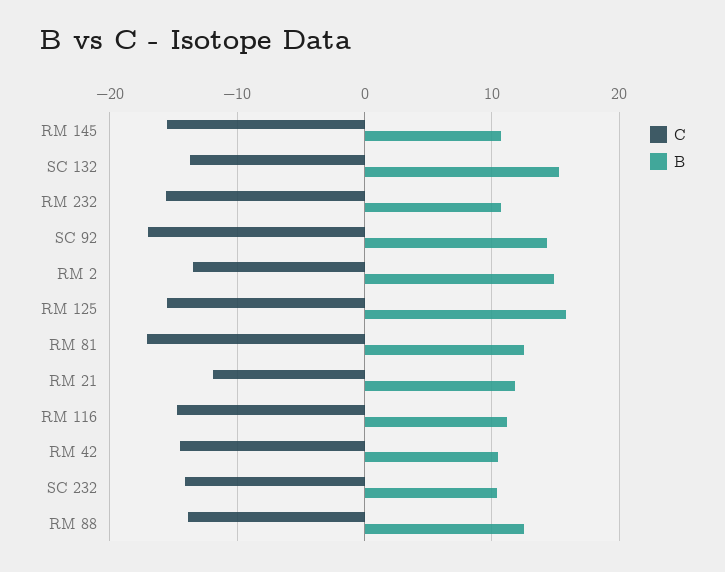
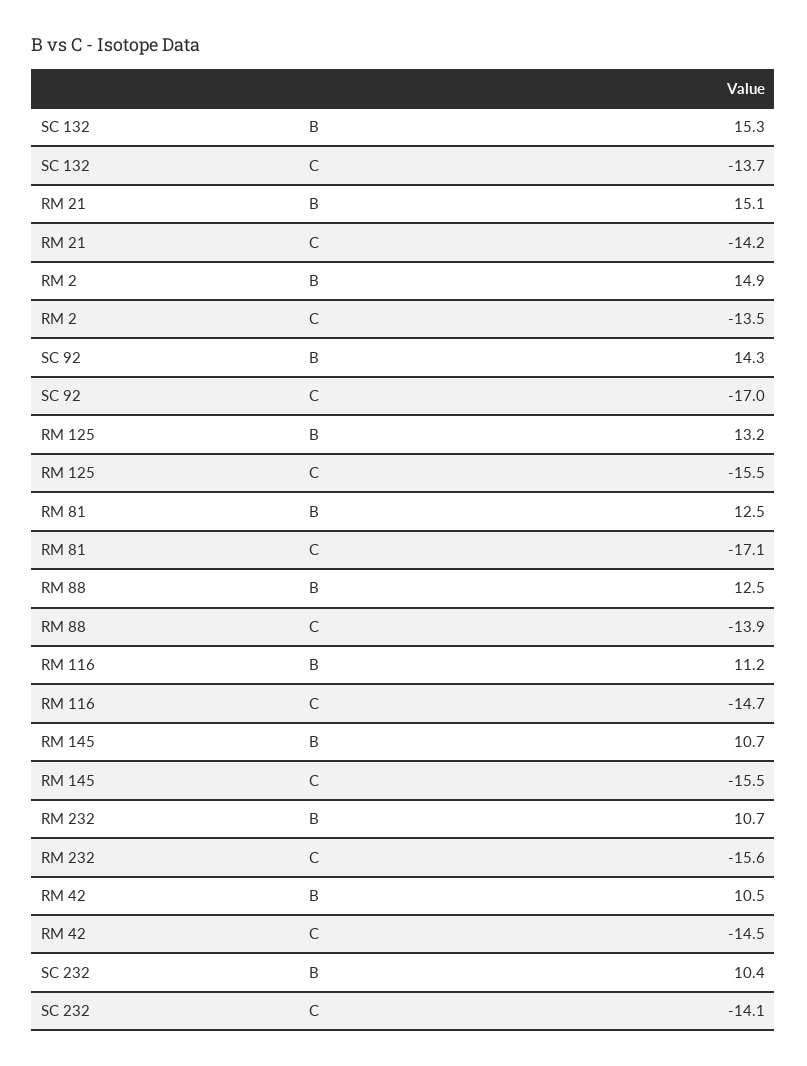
  {
    "C": {
      "RM 145": -15.5,
      "SC 132": -13.7,
      "RM 232": -15.6,
      "SC 92": -17,
      "RM 2": -13.5,
      "RM 125": -15.5,
      "RM 81": -17.1,
-     "RM 21": -12,
+     "RM 21": -14.2,
      "RM 116": -14.7,
      "RM 42": -14.5,
      "SC 232": -14.1,
      "RM 88": -13.9
    },
    "B": {
      "RM 145": 10.7,
      "SC 132": 15.3,
      "RM 232": 10.7,
      "SC 92": 14.3,
      "RM 2": 14.9,
-     "RM 125": 16,
+     "RM 125": 13.2,
      "RM 81": 12.5,
-     "RM 21": 12,
+     "RM 21": 15.1,
      "RM 116": 11.2,
      "RM 42": 10.5,
      "SC 232": 10.4,
      "RM 88": 12.5
    }
  }

